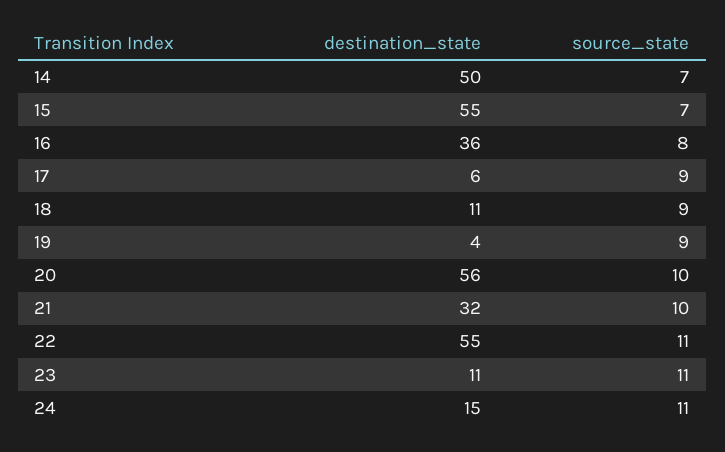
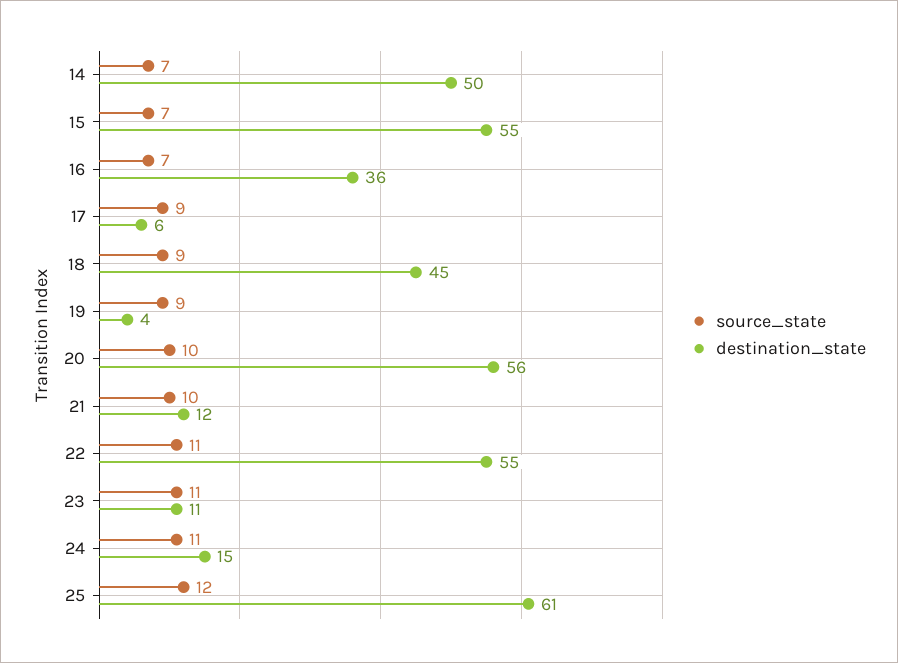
  {
    "destination_state": {
      "14": 50,
      "15": 55,
      "16": 36,
      "17": 6,
-     "18": 11,
+     "18": 45,
      "19": 4,
      "20": 56,
-     "21": 32,
+     "21": 12,
      "22": 55,
      "23": 11,
-     "24": 15
+     "24": 15,
+     "25": 61
    },
    "source_state": {
      "14": 7,
      "15": 7,
-     "16": 8,
+     "16": 7,
      "17": 9,
      "18": 9,
      "19": 9,
      "20": 10,
      "21": 10,
      "22": 11,
      "23": 11,
-     "24": 11
+     "24": 11,
+     "25": 12
    }
  }

